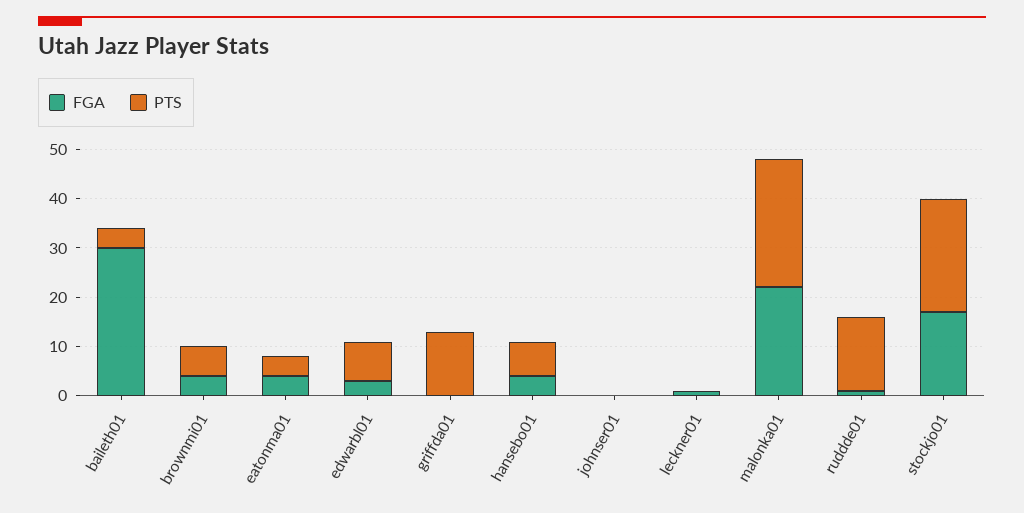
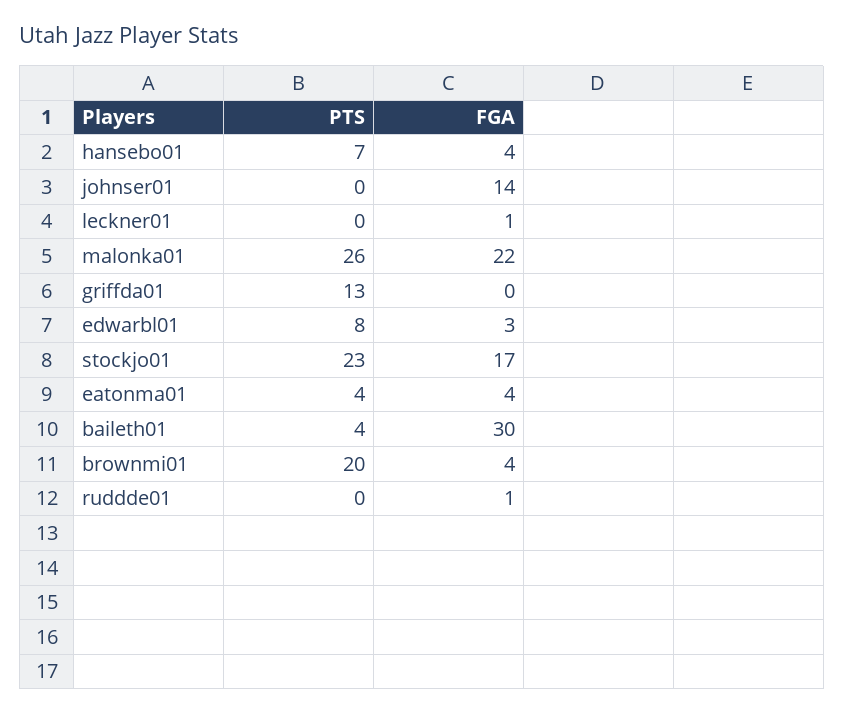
  {
    "FGA": {
      "baileth01": 30,
      "brownmi01": 4,
      "eatonma01": 4,
      "edwarbl01": 3,
      "griffda01": 0,
      "hansebo01": 4,
-     "johnser01": 0,
+     "johnser01": 14,
      "leckner01": 1,
      "malonka01": 22,
      "ruddde01": 1,
      "stockjo01": 17
    },
    "PTS": {
      "baileth01": 4,
-     "brownmi01": 5,
+     "brownmi01": 20,
      "eatonma01": 4,
      "edwarbl01": 8,
      "griffda01": 13,
      "hansebo01": 7,
      "johnser01": 0,
      "leckner01": 0,
      "malonka01": 26,
-     "ruddde01": 15,
+     "ruddde01": 0,
      "stockjo01": 23
    }
  }

